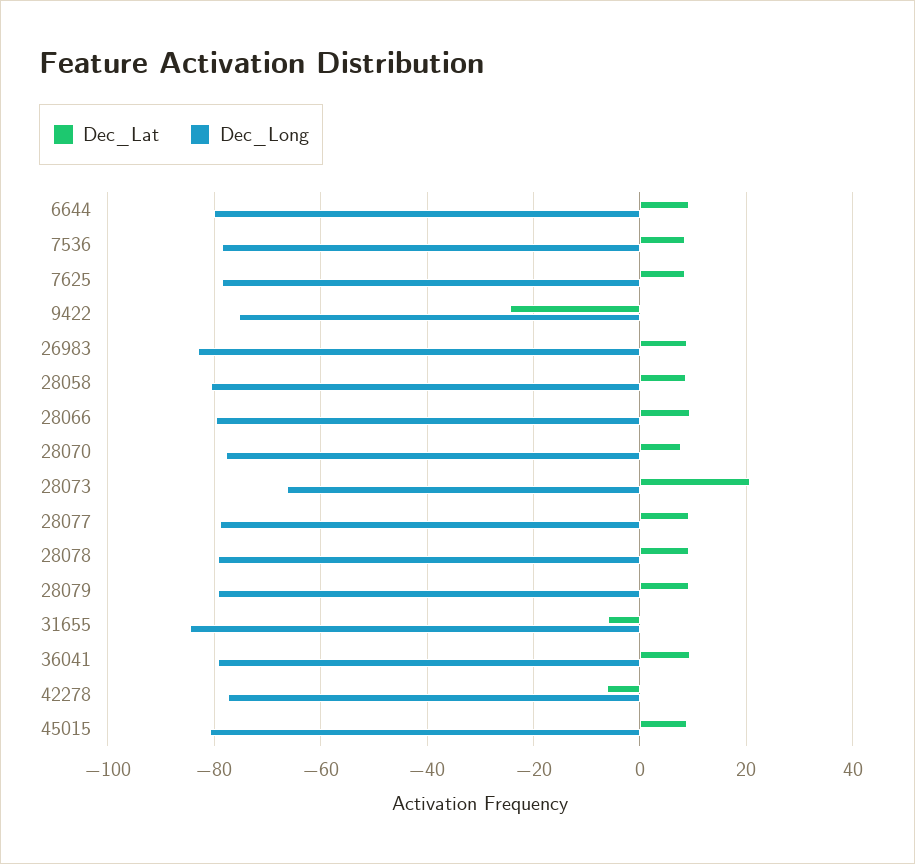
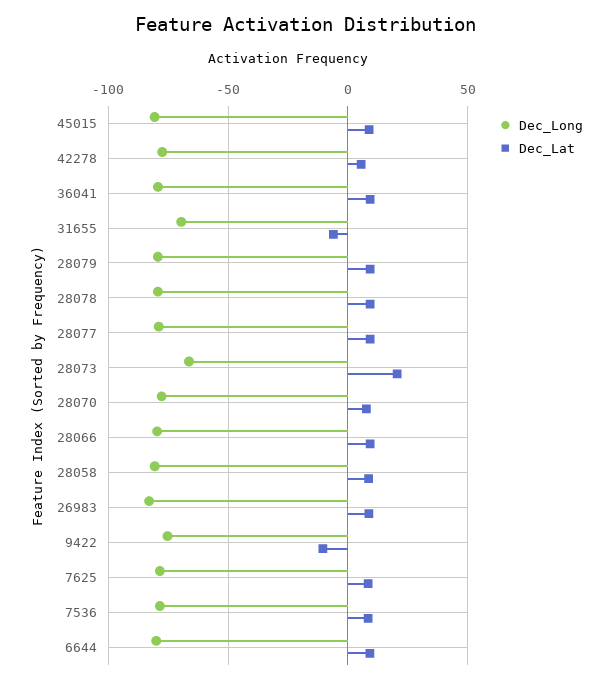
  {
    "Dec_Lat": {
      "6644": 10,
      "7536": 8,
      "7625": 8,
-     "9422": -24,
+     "9422": -10,
      "26983": 8,
      "28058": 8,
      "28066": 10,
      "28070": 8,
      "28073": 20,
      "28077": 10,
      "28078": 10,
      "28079": 10,
      "31655": -6,
      "36041": 10,
-     "42278": -6,
+     "42278": 5,
      "45015": 8
    },
    "Dec_Long": {
      "6644": -80,
      "7536": -78,
      "7625": -78,
      "9422": -76,
      "26983": -82,
      "28058": -80,
      "28066": -80,
      "28070": -78,
      "28073": -66,
      "28077": -78,
      "28078": -80,
      "28079": -80,
-     "31655": -84,
+     "31655": -70,
      "36041": -80,
      "42278": -78,
      "45015": -80
    }
  }

